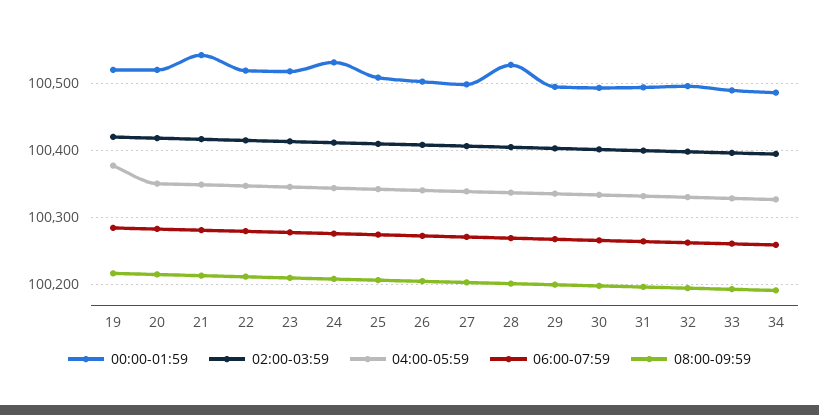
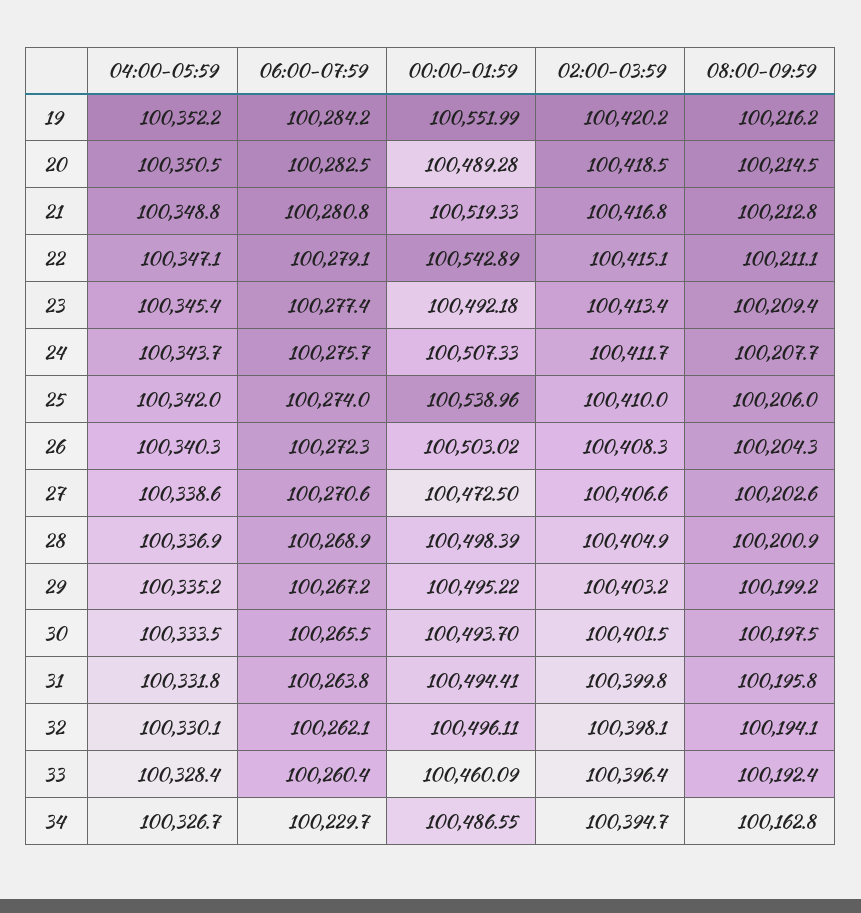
  {
    "00:00-01:59": {
-     "19": 100520,
+     "19": 100551.99,
-     "20": 100520,
+     "20": 100489.28,
-     "21": 100540,
+     "21": 100519.33,
-     "22": 100520,
+     "22": 100542.89,
-     "23": 100520,
+     "23": 100492.18,
-     "24": 100530,
+     "24": 100507.33,
-     "25": 100510,
+     "25": 100538.96,
      "26": 100503.02,
-     "27": 100500,
+     "27": 100472.5,
-     "28": 100530,
+     "28": 100498.39,
      "29": 100495.22,
      "30": 100493.7,
      "31": 100494.41,
      "32": 100496.11,
-     "33": 100490,
+     "33": 100460.09,
      "34": 100486.55
    },
    "02:00-03:59": {
      "19": 100420.2,
      "20": 100418.5,
      "21": 100416.8,
      "22": 100415.1,
      "23": 100413.4,
      "24": 100411.7,
      "25": 100410,
      "26": 100408.3,
      "27": 100406.6,
      "28": 100404.9,
      "29": 100403.2,
      "30": 100401.5,
      "31": 100399.8,
      "32": 100398.1,
      "33": 100396.4,
      "34": 100394.7
    },
    "04:00-05:59": {
-     "19": 100380,
+     "19": 100352.2,
      "20": 100350.5,
      "21": 100348.8,
      "22": 100347.1,
      "23": 100345.4,
      "24": 100343.7,
      "25": 100342,
      "26": 100340.3,
      "27": 100338.6,
      "28": 100336.9,
      "29": 100335.2,
      "30": 100333.5,
      "31": 100331.8,
      "32": 100330.1,
      "33": 100328.4,
      "34": 100326.7
    },
    "06:00-07:59": {
      "19": 100284.2,
      "20": 100282.5,
      "21": 100280.8,
      "22": 100279.1,
      "23": 100277.4,
      "24": 100275.7,
      "25": 100274,
      "26": 100272.3,
      "27": 100270.6,
      "28": 100268.9,
      "29": 100267.2,
      "30": 100265.5,
      "31": 100263.8,
      "32": 100262.1,
      "33": 100260.4,
-     "34": 100260
+     "34": 100229.7
    },
    "08:00-09:59": {
      "19": 100216.2,
      "20": 100214.5,
      "21": 100212.8,
      "22": 100211.1,
      "23": 100209.4,
      "24": 100207.7,
      "25": 100206,
      "26": 100204.3,
      "27": 100202.6,
      "28": 100200.9,
      "29": 100199.2,
      "30": 100197.5,
      "31": 100195.8,
      "32": 100194.1,
      "33": 100192.4,
-     "34": 100190
+     "34": 100162.8
    }
  }

